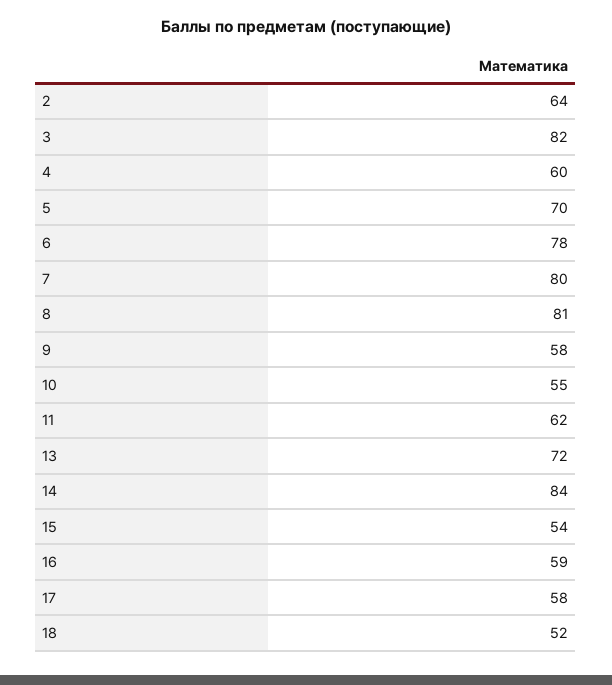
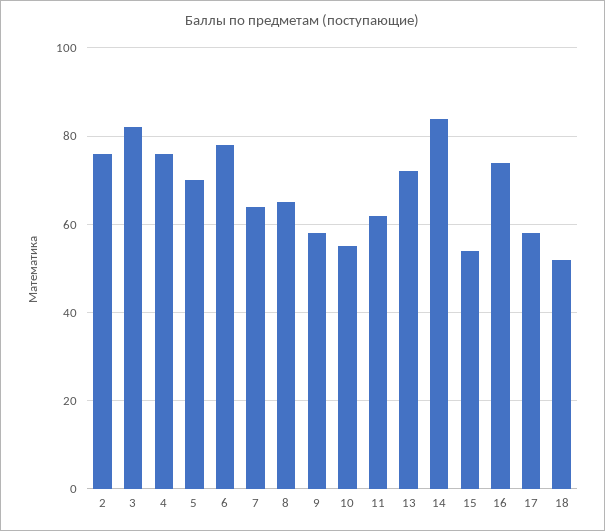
  {
-   "2": 64,
+   "2": 75,
    "3": 82,
-   "4": 60,
+   "4": 75,
    "5": 70,
    "6": 78,
-   "7": 80,
+   "7": 65,
-   "8": 81,
+   "8": 65,
    "9": 58,
    "10": 55,
    "11": 62,
    "13": 72,
    "14": 84,
    "15": 54,
-   "16": 59,
+   "16": 75,
    "17": 58,
    "18": 52
  }

